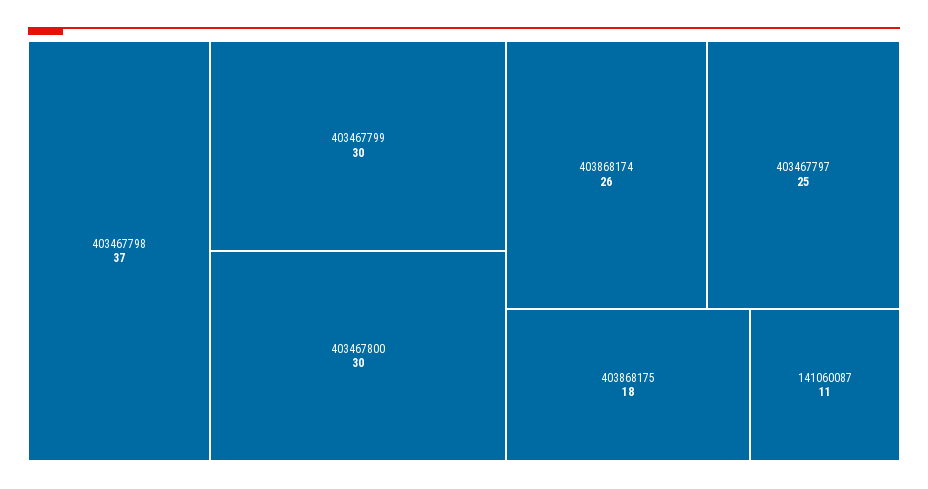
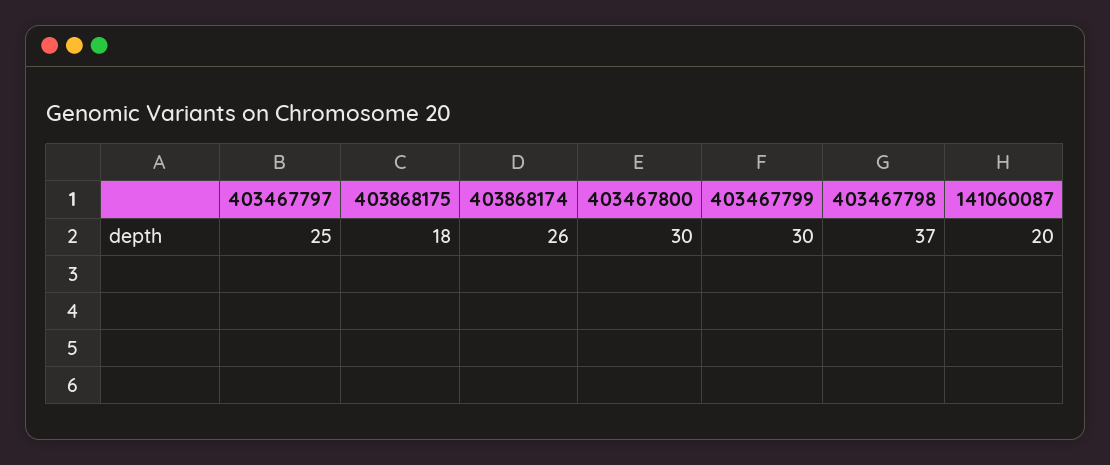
  {
    "403467798": 37,
    "403467799": 30,
    "403467800": 30,
    "403868174": 26,
    "403467797": 25,
    "403868175": 18,
-   "141060087": 11
+   "141060087": 20
  }

